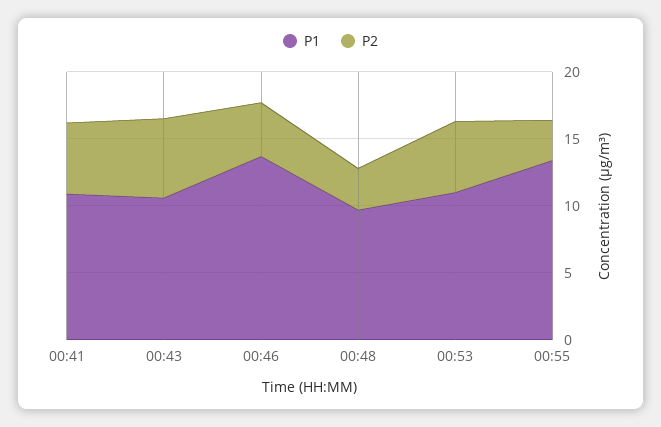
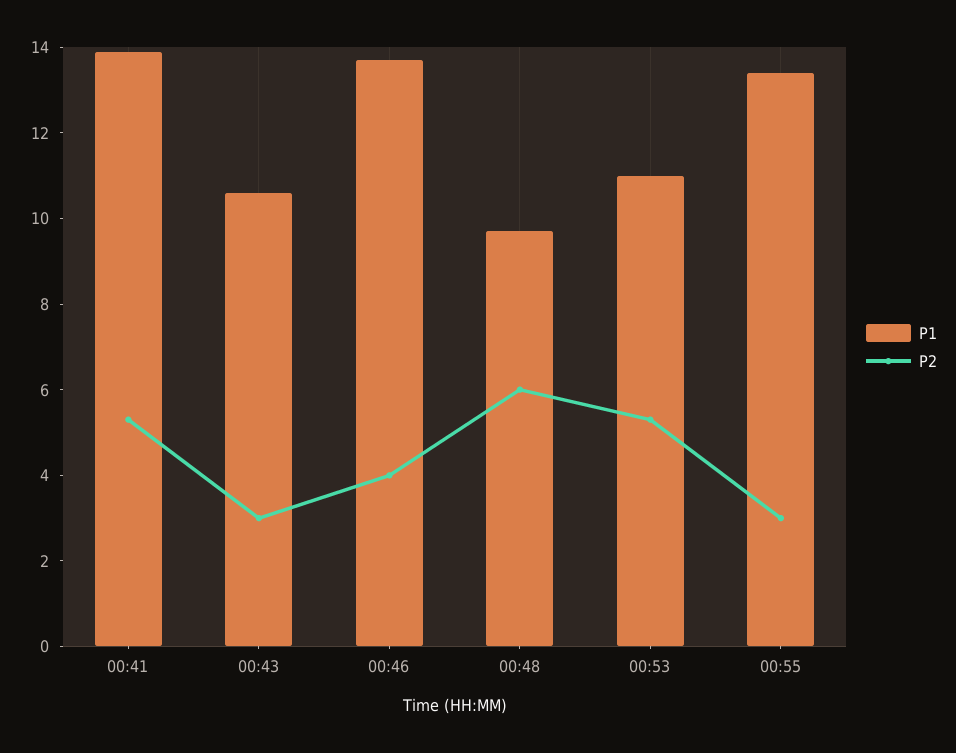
  {
    "P1": {
-     "00:41": 11,
+     "00:41": 14,
      "00:43": 10.5,
      "00:46": 13.5,
      "00:48": 9.5,
      "00:53": 11,
      "00:55": 13.5
    },
    "P2": {
      "00:41": 5.5,
-     "00:43": 6,
+     "00:43": 3,
      "00:46": 4,
-     "00:48": 3,
+     "00:48": 6,
      "00:53": 5.5,
      "00:55": 3
    }
  }

